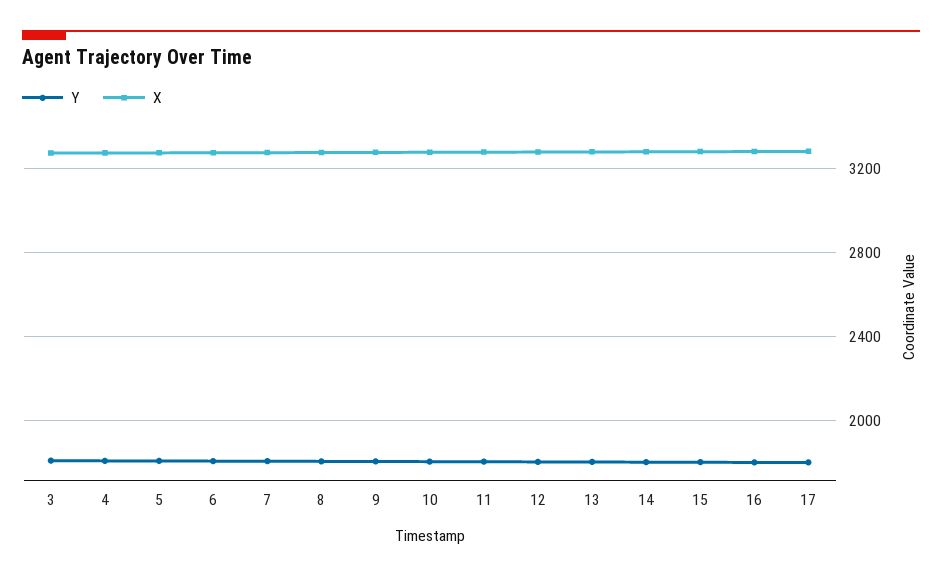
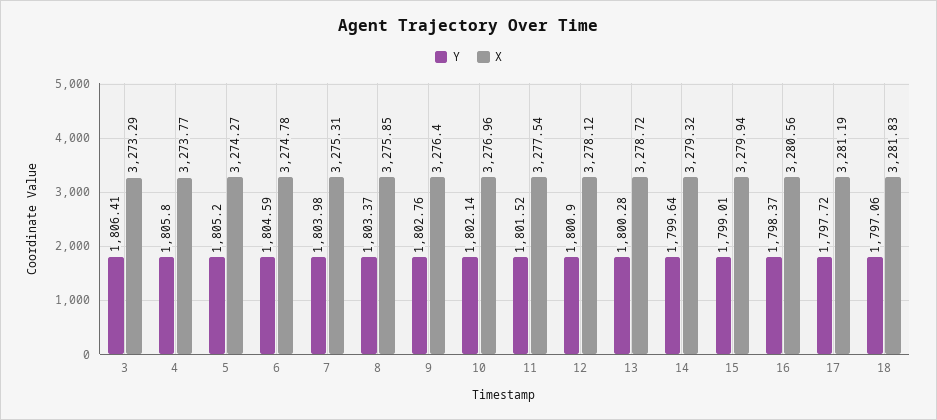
  {
    "Y": {
      "3": 1806.41,
      "4": 1805.8,
      "5": 1805.2,
      "6": 1804.59,
      "7": 1803.98,
      "8": 1803.37,
      "9": 1802.76,
      "10": 1802.14,
      "11": 1801.52,
      "12": 1800.9,
      "13": 1800.28,
      "14": 1799.64,
      "15": 1799.01,
      "16": 1798.37,
-     "17": 1797.72
+     "17": 1797.72,
+     "18": 1797.06
    },
    "X": {
      "3": 3273.29,
      "4": 3273.77,
      "5": 3274.27,
      "6": 3274.78,
      "7": 3275.31,
      "8": 3275.85,
      "9": 3276.4,
      "10": 3276.96,
      "11": 3277.54,
      "12": 3278.12,
      "13": 3278.72,
      "14": 3279.32,
      "15": 3279.94,
      "16": 3280.56,
-     "17": 3281.19
+     "17": 3281.19,
+     "18": 3281.83
    }
  }

